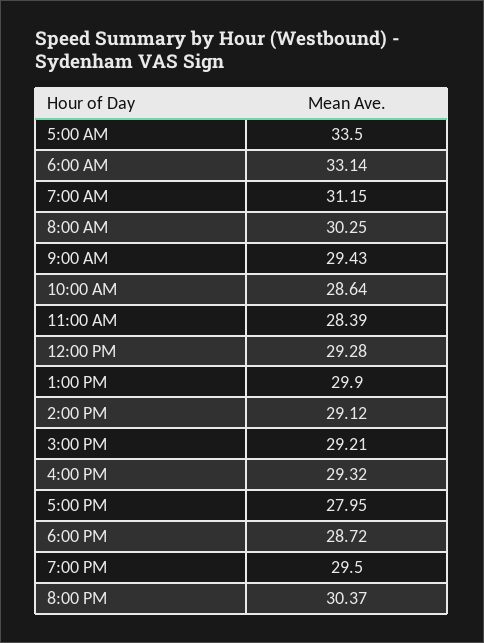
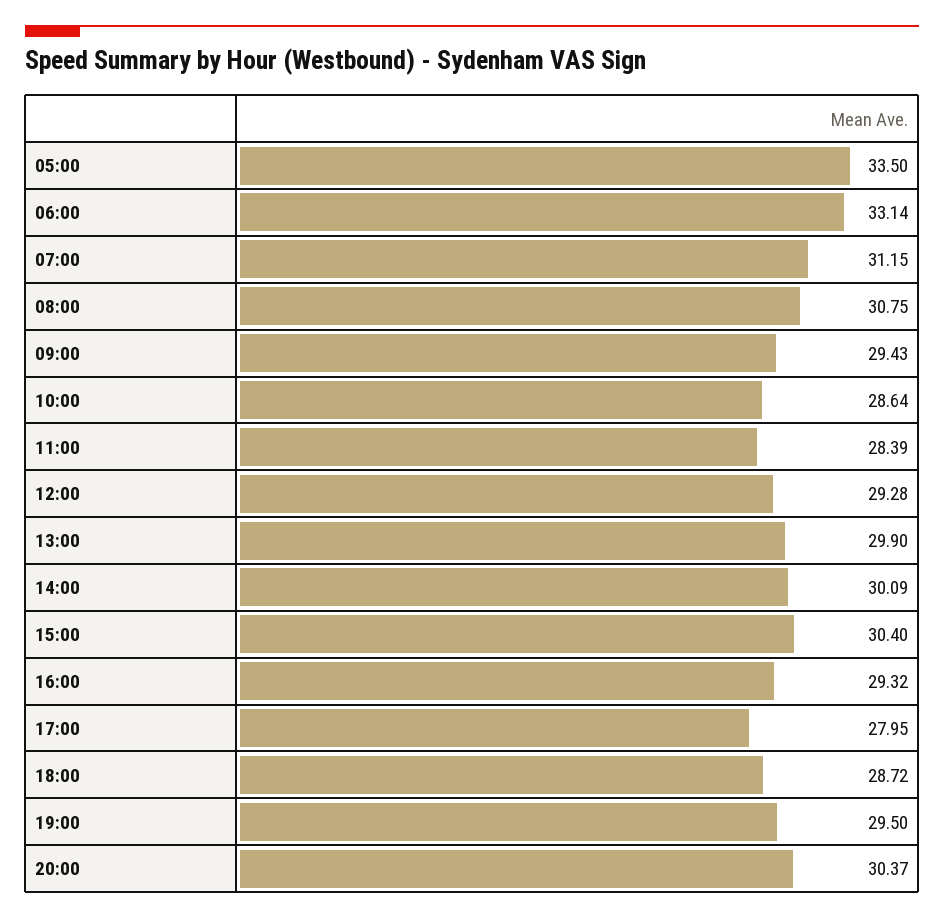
  {
    "5:00 AM": 33.5,
    "6:00 AM": 33.14,
    "7:00 AM": 31.15,
-   "8:00 AM": 30.25,
+   "8:00 AM": 30.75,
    "9:00 AM": 29.43,
    "10:00 AM": 28.64,
    "11:00 AM": 28.39,
    "12:00 PM": 29.28,
    "1:00 PM": 29.9,
-   "2:00 PM": 29.12,
+   "2:00 PM": 30.09,
-   "3:00 PM": 29.21,
+   "3:00 PM": 30.4,
    "4:00 PM": 29.32,
    "5:00 PM": 27.95,
    "6:00 PM": 28.72,
    "7:00 PM": 29.5,
    "8:00 PM": 30.37
  }

